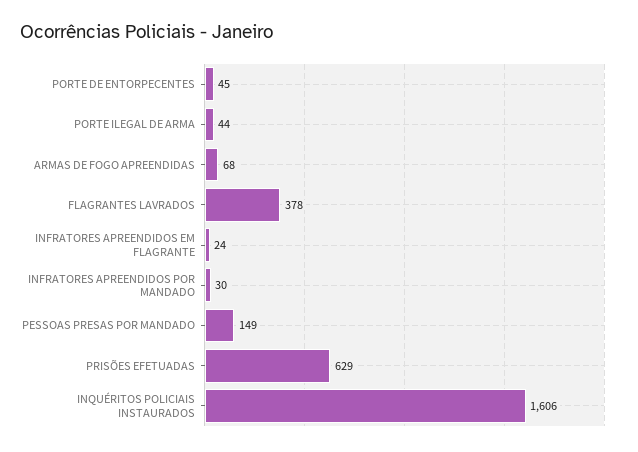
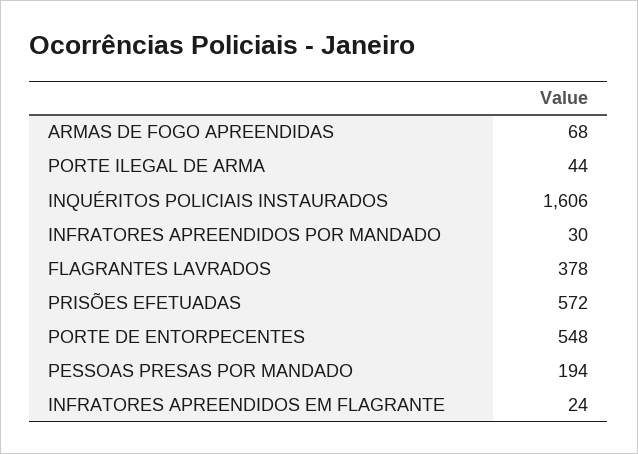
  {
-   "PORTE DE ENTORPECENTES": 45,
+   "PORTE DE ENTORPECENTES": 548,
    "PORTE ILEGAL DE ARMA": 44,
    "ARMAS DE FOGO APREENDIDAS": 68,
    "FLAGRANTES LAVRADOS": 378,
    "INFRATORES APREENDIDOS EM FLAGRANTE": 24,
    "INFRATORES APREENDIDOS POR MANDADO": 30,
-   "PESSOAS PRESAS POR MANDADO": 149,
+   "PESSOAS PRESAS POR MANDADO": 194,
-   "PRISÕES EFETUADAS": 629,
+   "PRISÕES EFETUADAS": 572,
    "INQUÉRITOS POLICIAIS INSTAURADOS": 1606
  }

